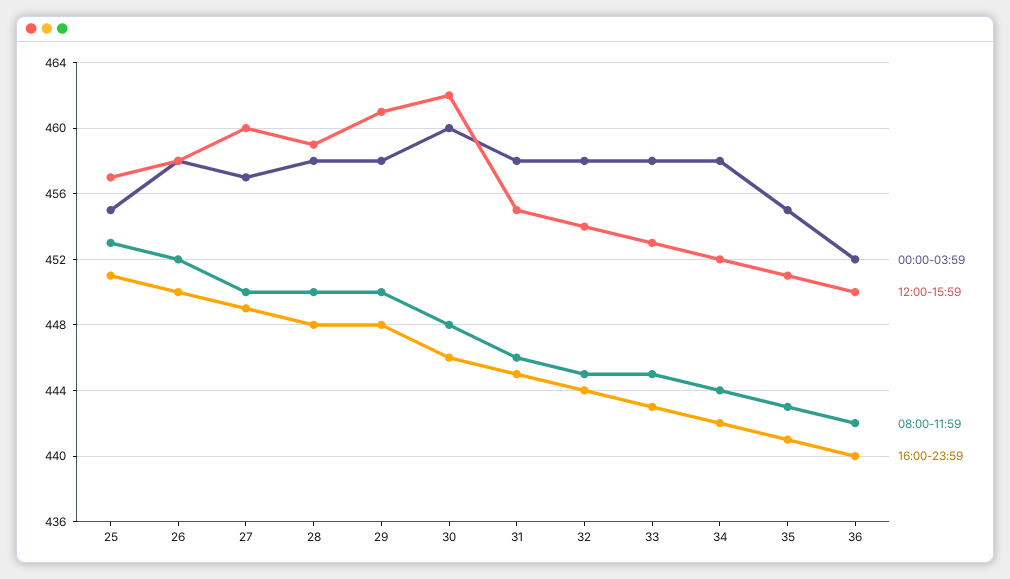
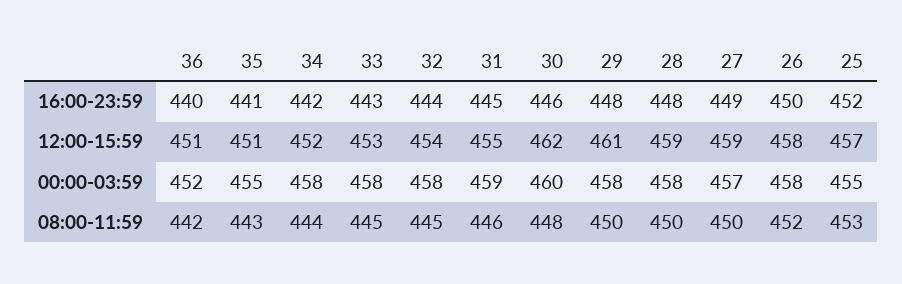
  {
    "00:00-03:59": {
      "25": 455,
      "26": 458,
      "27": 457,
      "28": 458,
      "29": 458,
      "30": 460,
-     "31": 458,
+     "31": 459,
      "32": 458,
      "33": 458,
      "34": 458,
      "35": 455,
      "36": 452
    },
    "12:00-15:59": {
      "25": 457,
      "26": 458,
-     "27": 460,
+     "27": 459,
      "28": 459,
      "29": 461,
      "30": 462,
      "31": 455,
      "32": 454,
      "33": 453,
      "34": 452,
      "35": 451,
-     "36": 450
+     "36": 451
    },
    "08:00-11:59": {
      "25": 453,
      "26": 452,
      "27": 450,
      "28": 450,
      "29": 450,
      "30": 448,
      "31": 446,
      "32": 445,
      "33": 445,
      "34": 444,
      "35": 443,
      "36": 442
    },
    "16:00-23:59": {
-     "25": 451,
+     "25": 452,
      "26": 450,
      "27": 449,
      "28": 448,
      "29": 448,
      "30": 446,
      "31": 445,
      "32": 444,
      "33": 443,
      "34": 442,
      "35": 441,
      "36": 440
    }
  }

